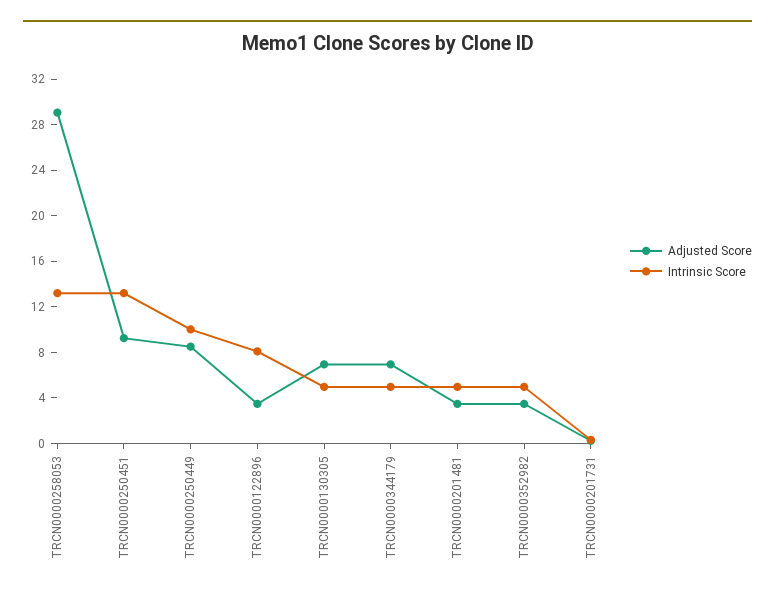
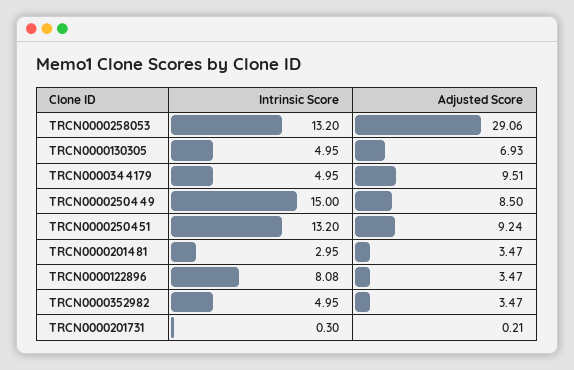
  {
    "Adjusted Score": {
      "TRCN0000258053": 29.06,
      "TRCN0000250451": 9.24,
      "TRCN0000250449": 8.5,
      "TRCN0000122896": 3.47,
      "TRCN0000130305": 6.93,
-     "TRCN0000344179": 7,
+     "TRCN0000344179": 9.51,
      "TRCN0000201481": 3.47,
      "TRCN0000352982": 3.47,
      "TRCN0000201731": 0.21
    },
    "Intrinsic Score": {
      "TRCN0000258053": 13.2,
      "TRCN0000250451": 13.2,
-     "TRCN0000250449": 10,
+     "TRCN0000250449": 15,
      "TRCN0000122896": 8.08,
      "TRCN0000130305": 4.95,
      "TRCN0000344179": 4.95,
-     "TRCN0000201481": 5,
+     "TRCN0000201481": 2.95,
      "TRCN0000352982": 4.95,
      "TRCN0000201731": 0.3
    }
  }

